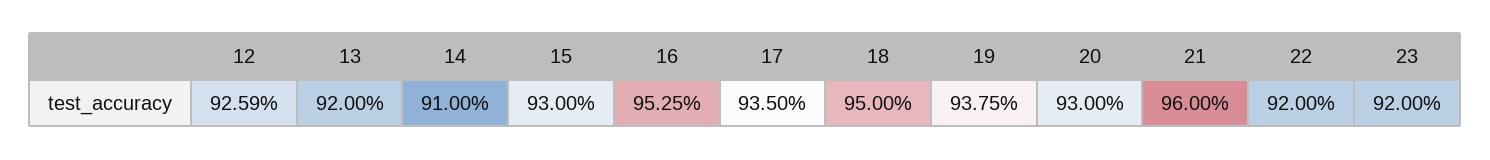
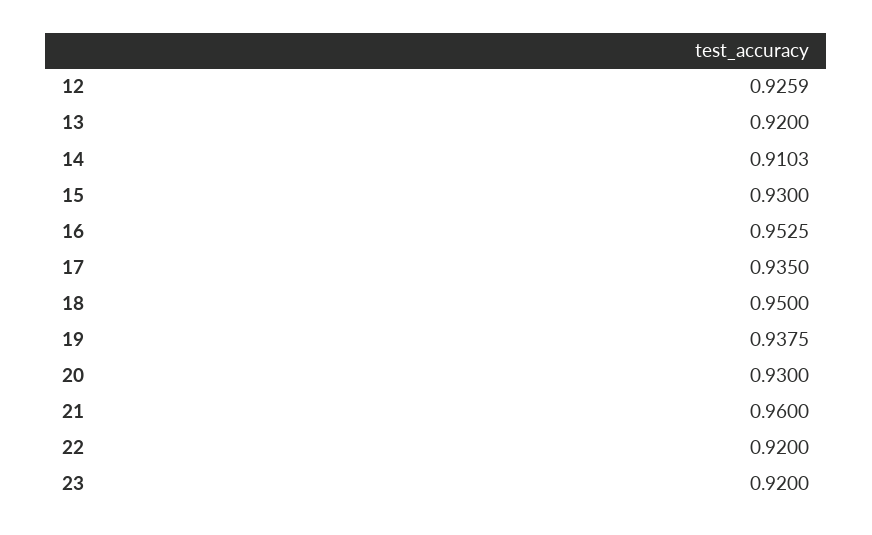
  {
    "12": 0.9259,
    "13": 0.92,
-   "14": 0.91,
+   "14": 0.9103,
    "15": 0.93,
    "16": 0.9525,
    "17": 0.935,
    "18": 0.95,
    "19": 0.9375,
    "20": 0.93,
    "21": 0.96,
    "22": 0.92,
    "23": 0.92
  }

